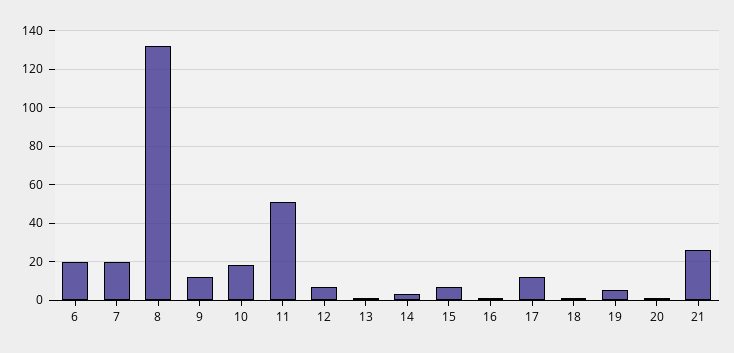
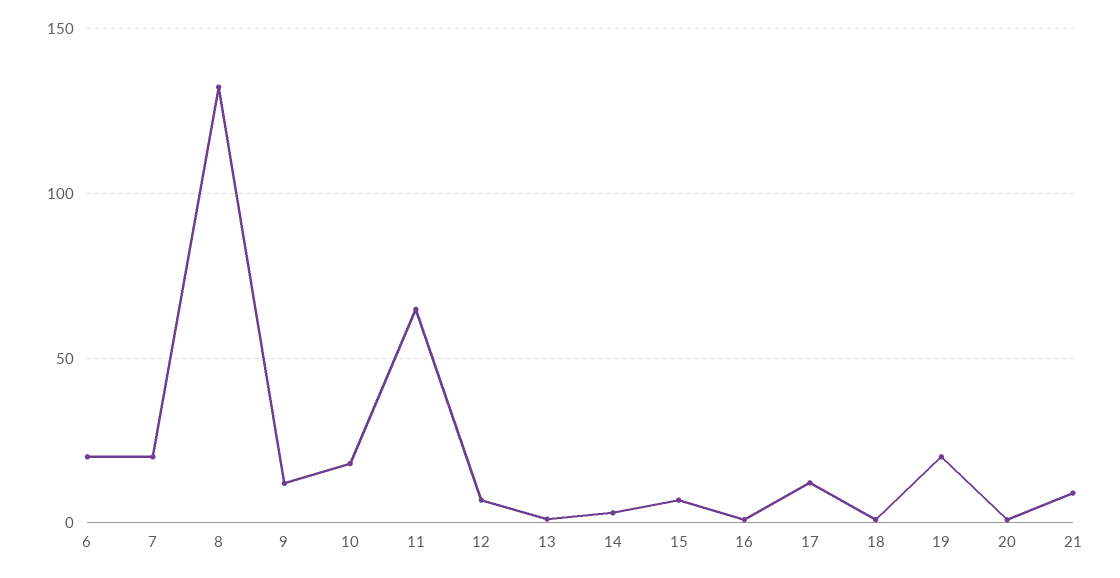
  {
    "6": 20,
    "7": 20,
    "8": 130,
    "9": 10,
    "10": 20,
-   "11": 50,
+   "11": 65,
    "12": 5,
    "13": 0,
    "14": 5,
    "15": 5,
    "16": 0,
    "17": 10,
    "18": 0,
-   "19": 5,
+   "19": 20,
    "20": 0,
-   "21": 25
+   "21": 10
  }

